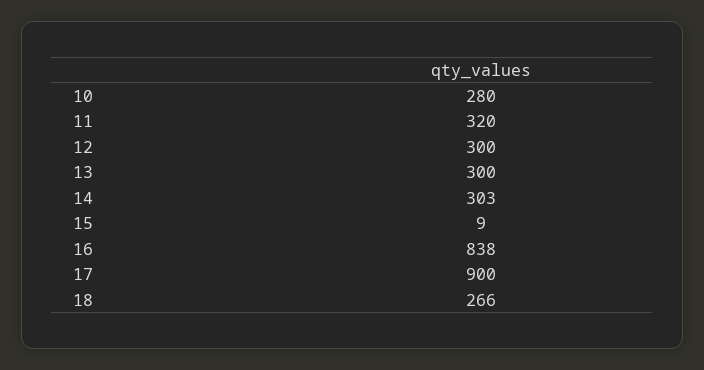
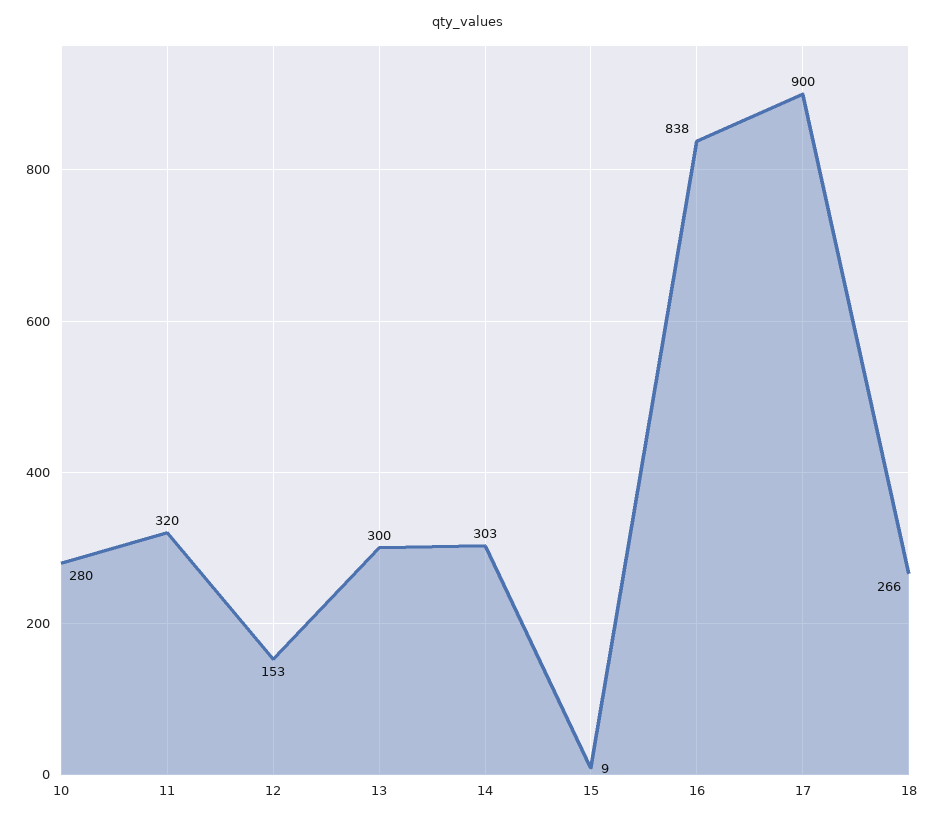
  {
    "10": 280,
    "11": 320,
-   "12": 300,
+   "12": 153,
    "13": 300,
    "14": 303,
    "15": 9,
    "16": 838,
    "17": 900,
    "18": 266
  }

